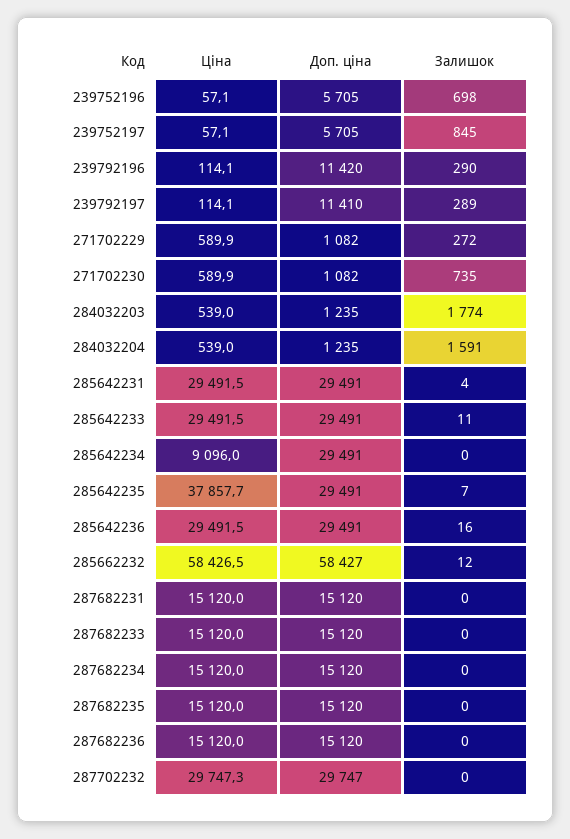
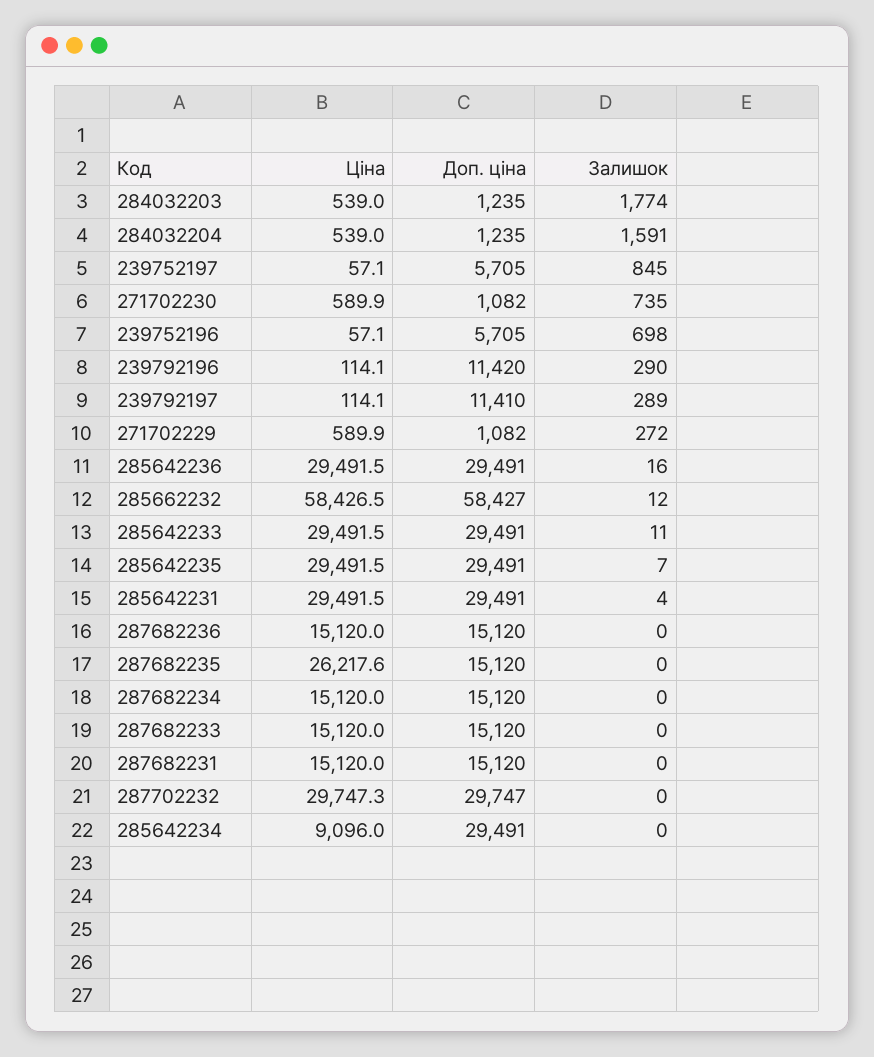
  {
    "Ціна": {
      "239752196": 57.1,
      "239752197": 57.1,
      "239792196": 114.1,
      "239792197": 114.1,
      "271702229": 589.9,
      "271702230": 589.9,
      "284032203": 539,
      "284032204": 539,
      "285642231": 29491.5,
      "285642233": 29491.5,
      "285642234": 9096,
-     "285642235": 37857.7,
+     "285642235": 29491.5,
      "285642236": 29491.5,
      "285662232": 58426.5,
      "287682231": 15120,
      "287682233": 15120,
      "287682234": 15120,
-     "287682235": 15120,
+     "287682235": 26217.6,
      "287682236": 15120,
      "287702232": 29747.3
    },
    "Доп. ціна": {
      "239752196": 5705,
      "239752197": 5705,
      "239792196": 11420,
      "239792197": 11410,
      "271702229": 1082,
      "271702230": 1082,
      "284032203": 1235,
      "284032204": 1235,
      "285642231": 29491,
      "285642233": 29491,
      "285642234": 29491,
      "285642235": 29491,
      "285642236": 29491,
      "285662232": 58427,
      "287682231": 15120,
      "287682233": 15120,
      "287682234": 15120,
      "287682235": 15120,
      "287682236": 15120,
      "287702232": 29747
    },
    "Залишок": {
      "239752196": 698,
      "239752197": 845,
      "239792196": 290,
      "239792197": 289,
      "271702229": 272,
      "271702230": 735,
      "284032203": 1774,
      "284032204": 1591,
      "285642231": 4,
      "285642233": 11,
      "285642234": 0,
      "285642235": 7,
      "285642236": 16,
      "285662232": 12,
      "287682231": 0,
      "287682233": 0,
      "287682234": 0,
      "287682235": 0,
      "287682236": 0,
      "287702232": 0
    }
  }

